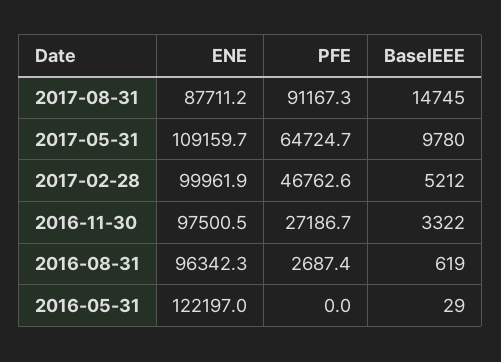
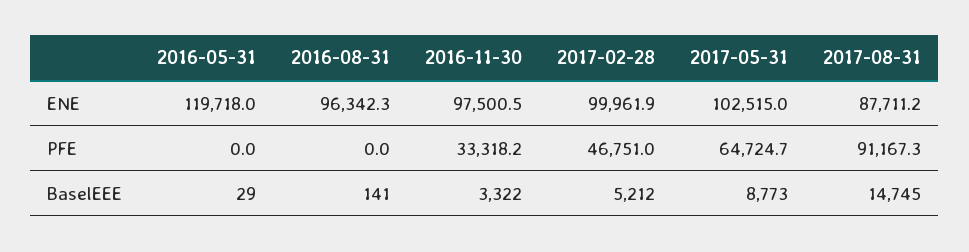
  {
    "ENE": {
      "2017-08-31": 87711.2,
-     "2017-05-31": 109159.7,
+     "2017-05-31": 102515,
      "2017-02-28": 99961.9,
      "2016-11-30": 97500.5,
      "2016-08-31": 96342.3,
-     "2016-05-31": 122197
+     "2016-05-31": 119718
    },
    "PFE": {
      "2017-08-31": 91167.3,
      "2017-05-31": 64724.7,
-     "2017-02-28": 46762.6,
+     "2017-02-28": 46751,
-     "2016-11-30": 27186.7,
+     "2016-11-30": 33318.2,
-     "2016-08-31": 2687.4,
+     "2016-08-31": 0,
      "2016-05-31": 0
    },
    "BaselEEE": {
      "2017-08-31": 14745,
-     "2017-05-31": 9780,
+     "2017-05-31": 8773,
      "2017-02-28": 5212,
      "2016-11-30": 3322,
-     "2016-08-31": 619,
+     "2016-08-31": 141,
      "2016-05-31": 29
    }
  }

